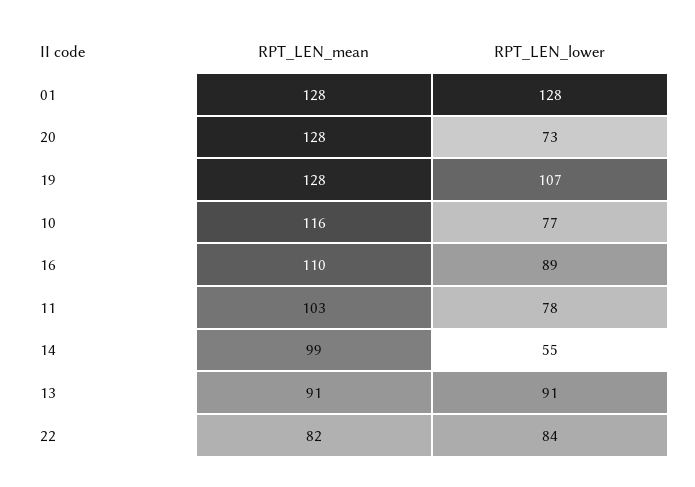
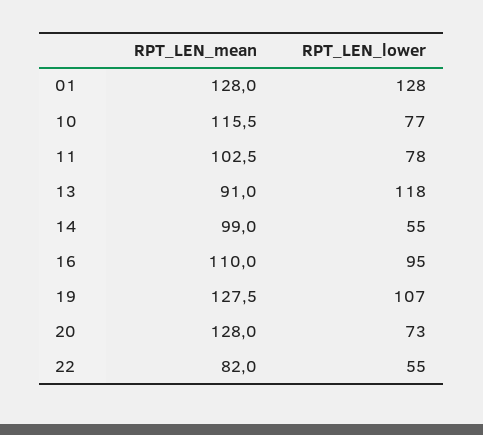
  {
    "RPT_LEN_mean": {
      "01": 128,
      "20": 128,
      "19": 127.5,
      "10": 115.5,
      "16": 110,
      "11": 102.5,
      "14": 99,
      "13": 91,
      "22": 82
    },
    "RPT_LEN_lower": {
      "01": 128,
      "20": 73,
      "19": 107,
      "10": 77,
-     "16": 89,
+     "16": 95,
      "11": 78,
      "14": 55,
-     "13": 91,
+     "13": 118,
-     "22": 84
+     "22": 55
    }
  }

